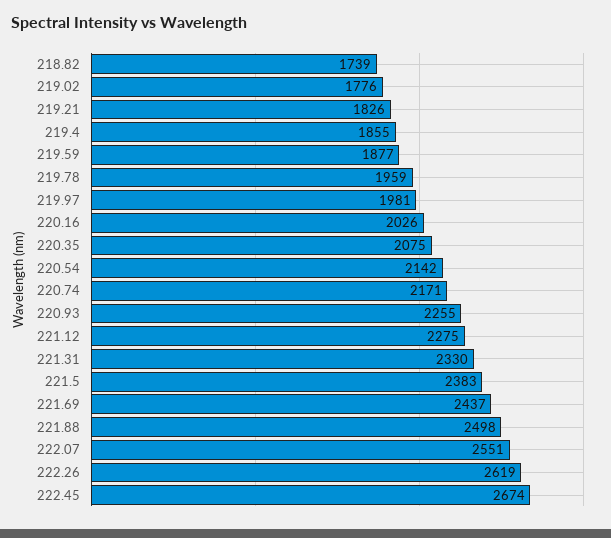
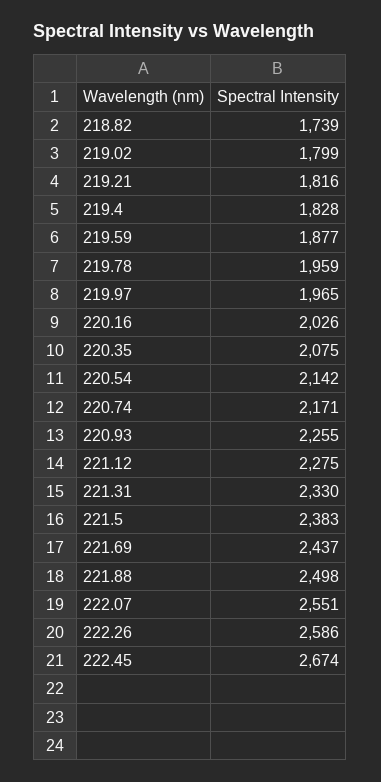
  {
    "218.82": 1739,
-   "219.02": 1776,
+   "219.02": 1799,
-   "219.21": 1826,
+   "219.21": 1816,
-   "219.4": 1855,
+   "219.4": 1828,
    "219.59": 1877,
    "219.78": 1959,
-   "219.97": 1981,
+   "219.97": 1965,
    "220.16": 2026,
    "220.35": 2075,
    "220.54": 2142,
    "220.74": 2171,
    "220.93": 2255,
    "221.12": 2275,
    "221.31": 2330,
    "221.5": 2383,
    "221.69": 2437,
    "221.88": 2498,
    "222.07": 2551,
-   "222.26": 2619,
+   "222.26": 2586,
    "222.45": 2674
  }

